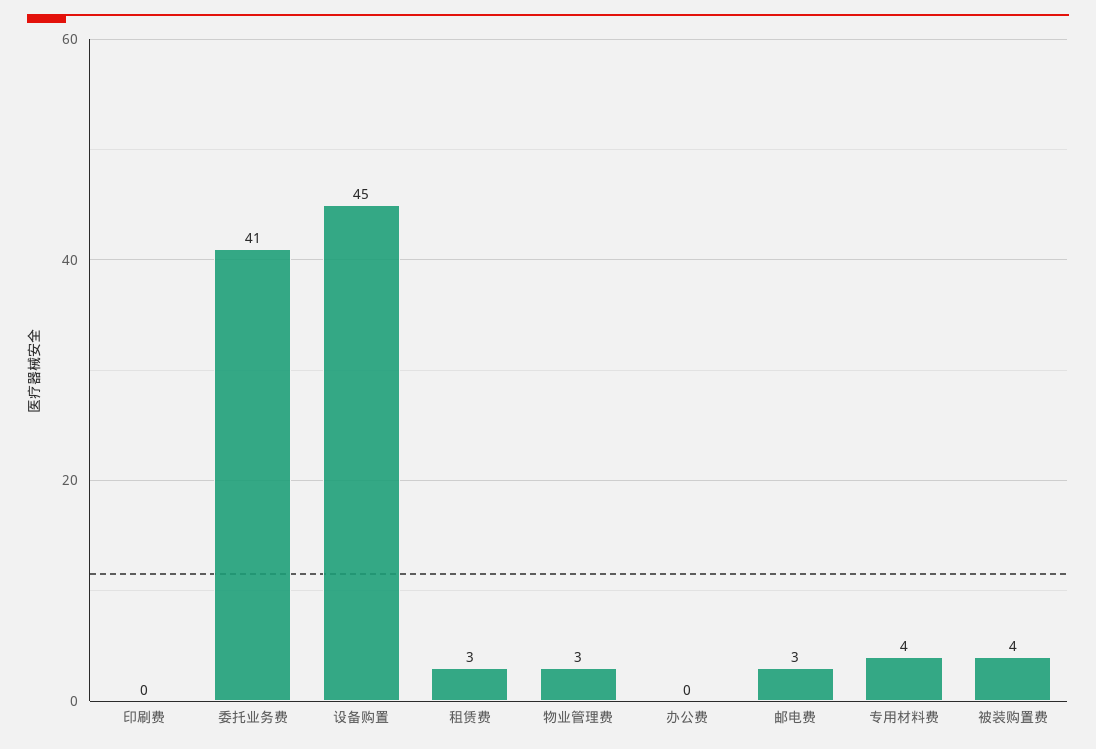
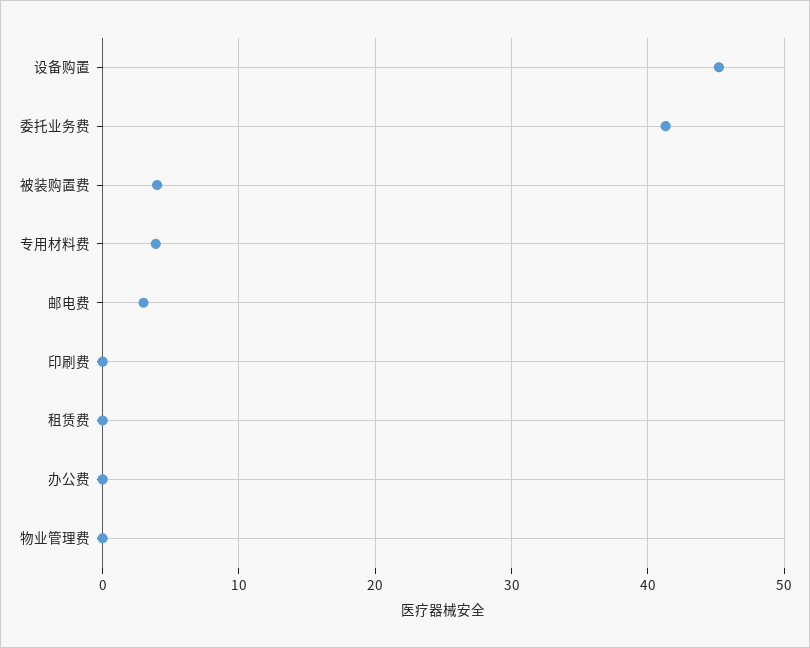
  {
    "印刷费": 0,
    "委托业务费": 41,
    "设备购置": 45,
-   "租赁费": 3,
+   "租赁费": 0,
-   "物业管理费": 3,
+   "物业管理费": 0,
    "办公费": 0,
    "邮电费": 3,
    "专用材料费": 4,
    "被装购置费": 4
  }

